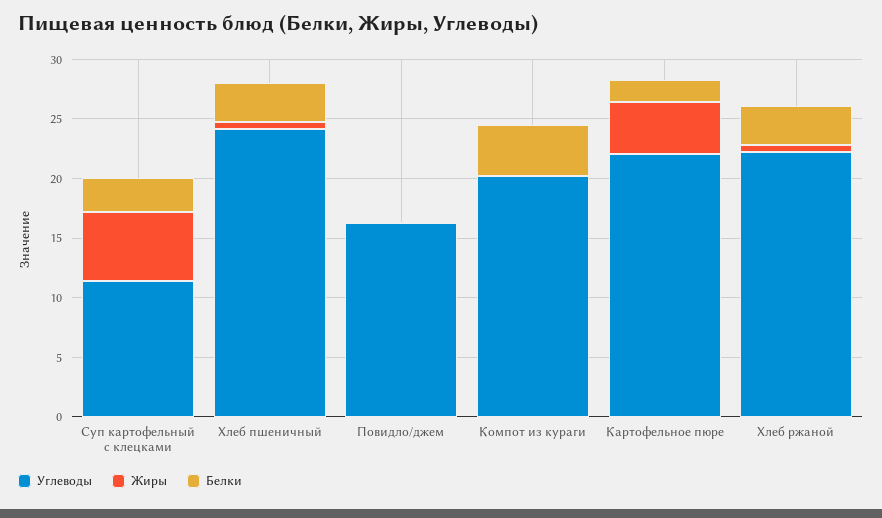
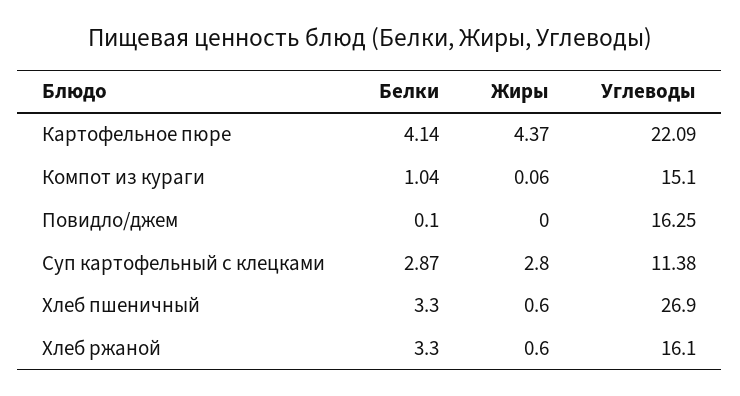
  {
    "Углеводы": {
      "Суп картофельный с клецками": 11.38,
-     "Хлеб пшеничный": 24,
+     "Хлеб пшеничный": 26.9,
      "Повидло/джем": 16.25,
-     "Компот из кураги": 20,
+     "Компот из кураги": 15.1,
      "Картофельное пюре": 22.09,
-     "Хлеб ржаной": 22
+     "Хлеб ржаной": 16.1
    },
    "Жиры": {
-     "Суп картофельный с клецками": 6,
+     "Суп картофельный с клецками": 2.8,
      "Хлеб пшеничный": 0.6,
      "Повидло/джем": 0,
      "Компот из кураги": 0.06,
      "Картофельное пюре": 4.37,
      "Хлеб ржаной": 0.6
    },
    "Белки": {
      "Суп картофельный с клецками": 2.87,
      "Хлеб пшеничный": 3.3,
      "Повидло/джем": 0.1,
-     "Компот из кураги": 4,
+     "Компот из кураги": 1.04,
-     "Картофельное пюре": 2,
+     "Картофельное пюре": 4.14,
      "Хлеб ржаной": 3.3
    }
  }

